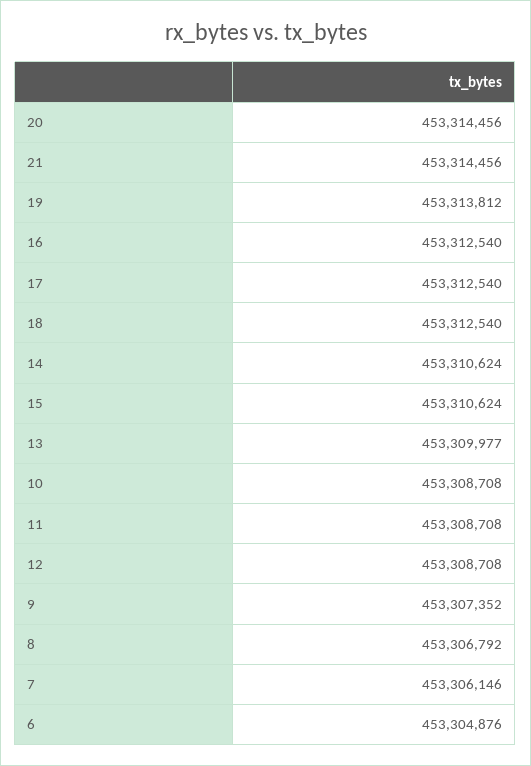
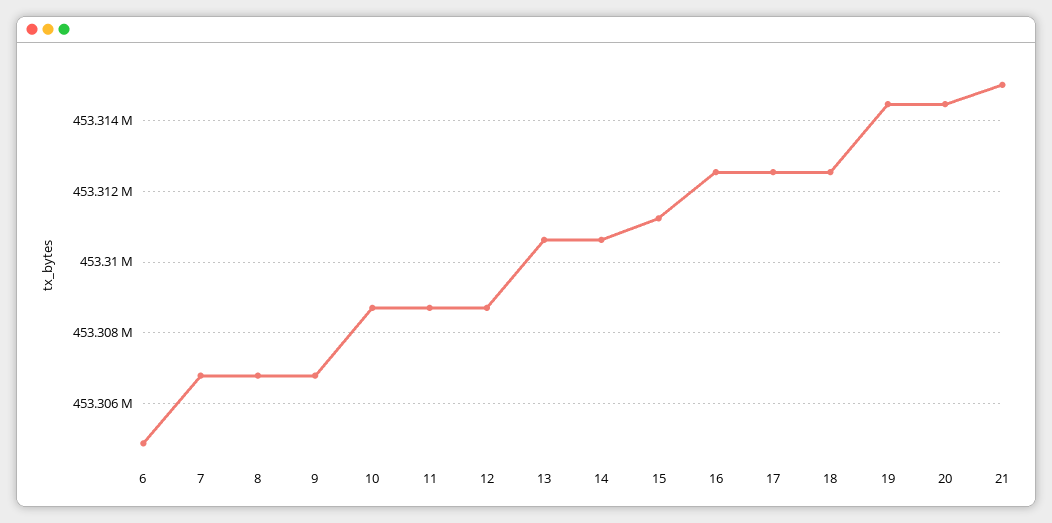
  {
    "20": 453314456,
-   "21": 453314456,
+   "21": 453315000,
-   "19": 453313812,
+   "19": 453314400,
    "16": 453312540,
    "17": 453312540,
    "18": 453312540,
    "14": 453310624,
-   "15": 453310624,
+   "15": 453311200,
-   "13": 453309977,
+   "13": 453310600,
    "10": 453308708,
    "11": 453308708,
    "12": 453308708,
-   "9": 453307352,
+   "9": 453306800,
    "8": 453306792,
-   "7": 453306146,
+   "7": 453306800,
    "6": 453304876
  }

